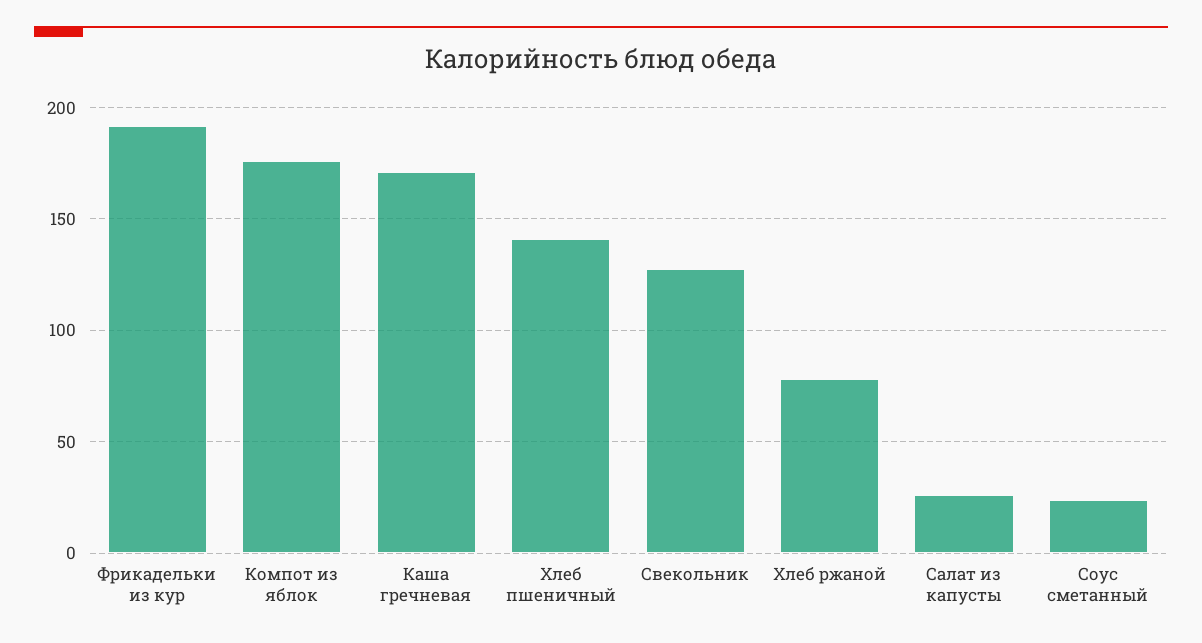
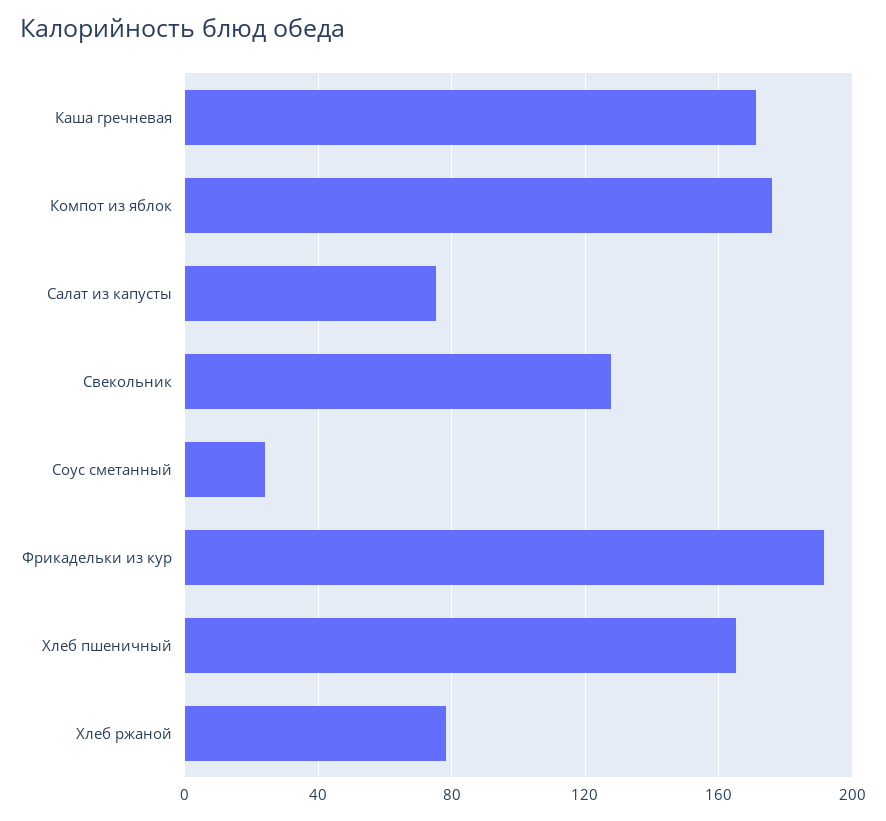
  {
    "Фрикадельки из кур": 190,
    "Компот из яблок": 175,
    "Каша гречневая": 170,
-   "Хлеб пшеничный": 140,
+   "Хлеб пшеничный": 165,
    "Свекольник": 130,
    "Хлеб ржаной": 80,
-   "Салат из капусты": 25,
+   "Салат из капусты": 75,
    "Соус сметанный": 25
  }

